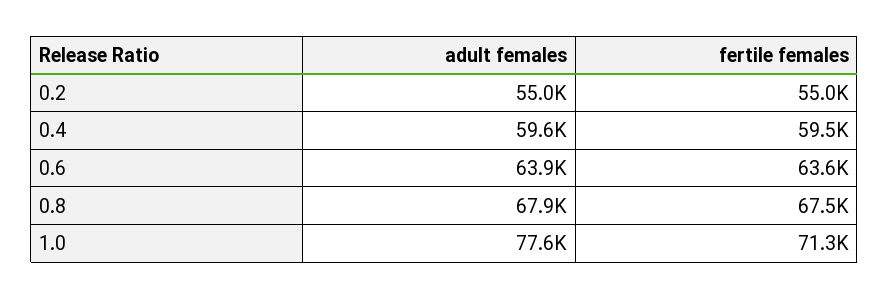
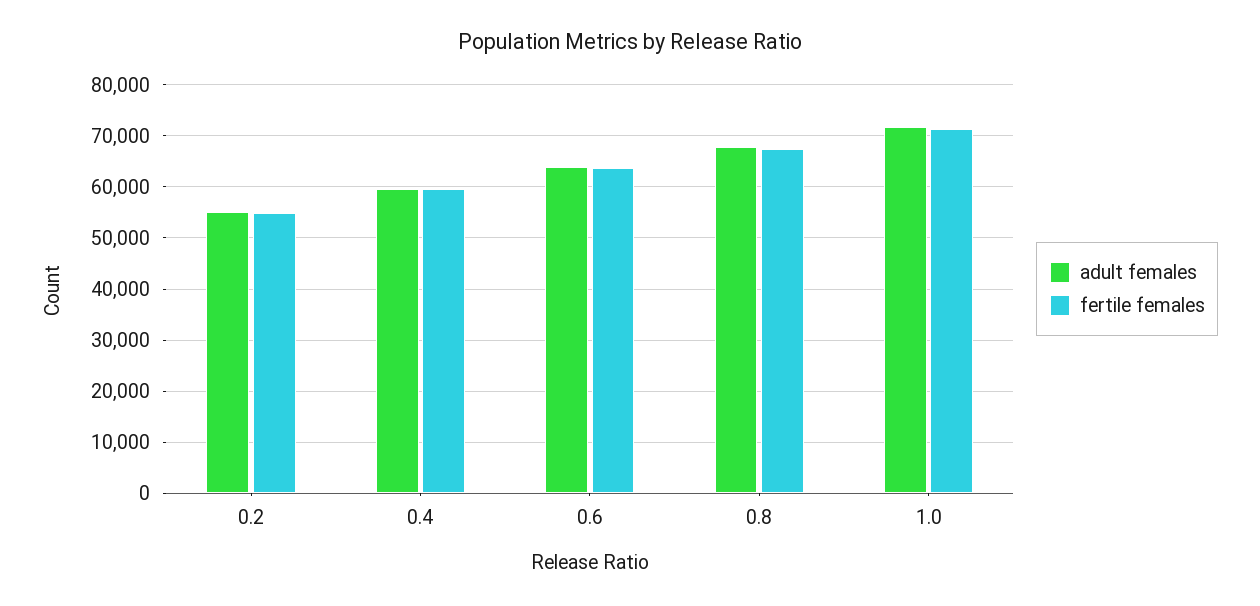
  {
    "adult females": {
      "0.2": 55000,
      "0.4": 59600,
      "0.6": 63900,
      "0.8": 67900,
-     "1.0": 77600
+     "1.0": 72000
    },
    "fertile females": {
      "0.2": 55000,
      "0.4": 59500,
      "0.6": 63600,
      "0.8": 67500,
      "1.0": 71300
    }
  }

